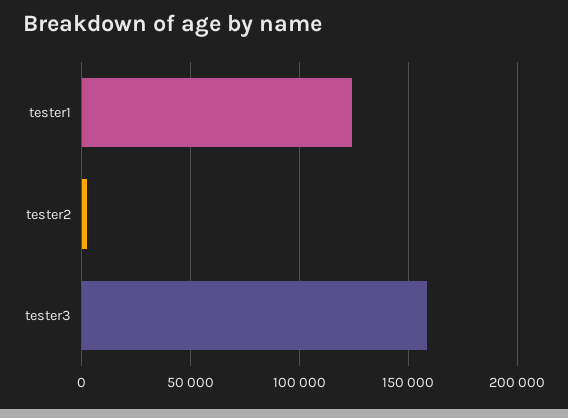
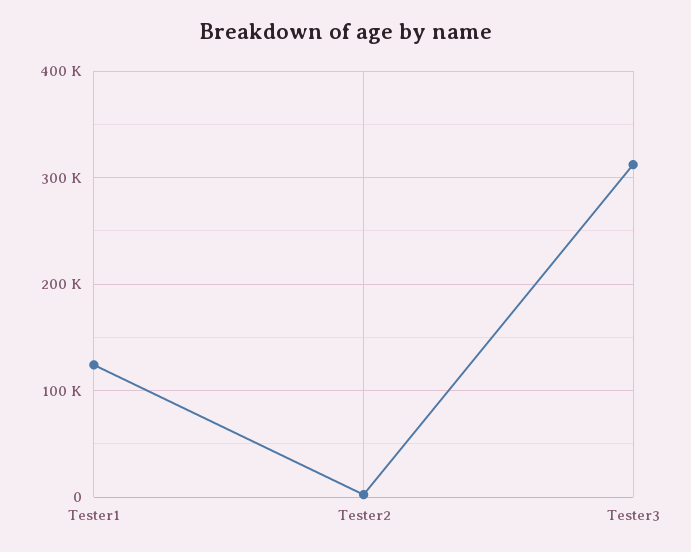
  {
    "tester1": 125000,
    "tester2": 0,
-   "tester3": 160000
+   "tester3": 310000
  }

